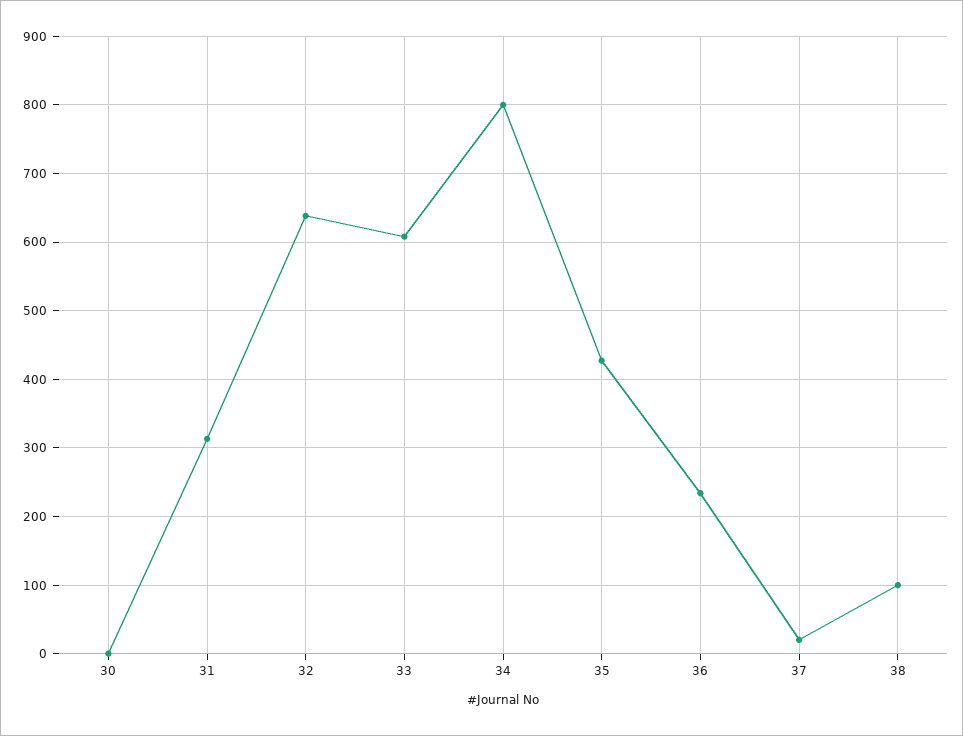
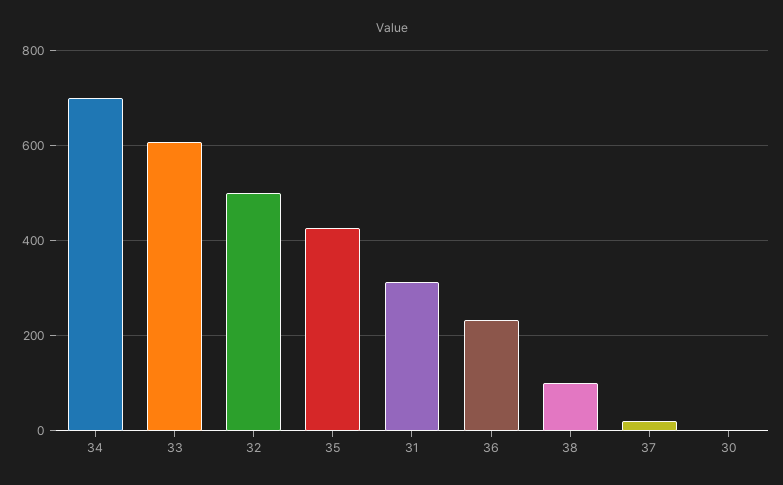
  {
    "30": 0,
    "31": 310,
-   "32": 640,
+   "32": 500,
    "33": 610,
-   "34": 800,
+   "34": 700,
    "35": 430,
    "36": 230,
    "37": 20,
    "38": 100
  }

